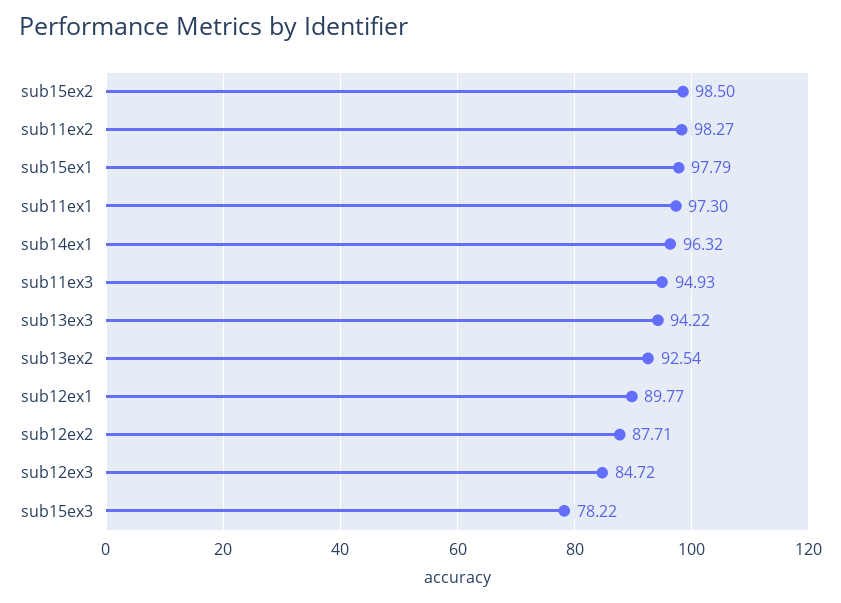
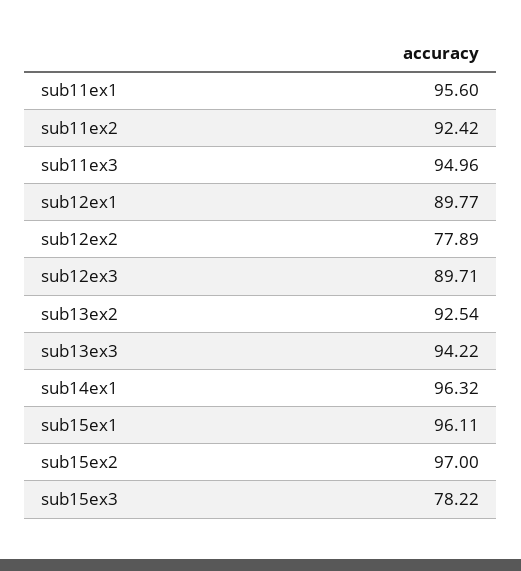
  {
-   "sub15ex2": 98.5,
+   "sub15ex2": 97,
-   "sub11ex2": 98.27,
+   "sub11ex2": 92.42,
-   "sub15ex1": 97.79,
+   "sub15ex1": 96.11,
-   "sub11ex1": 97.3,
+   "sub11ex1": 95.6,
    "sub14ex1": 96.32,
-   "sub11ex3": 94.93,
+   "sub11ex3": 94.96,
    "sub13ex3": 94.22,
    "sub13ex2": 92.54,
    "sub12ex1": 89.77,
-   "sub12ex2": 87.71,
+   "sub12ex2": 77.89,
-   "sub12ex3": 84.72,
+   "sub12ex3": 89.71,
    "sub15ex3": 78.22
  }

